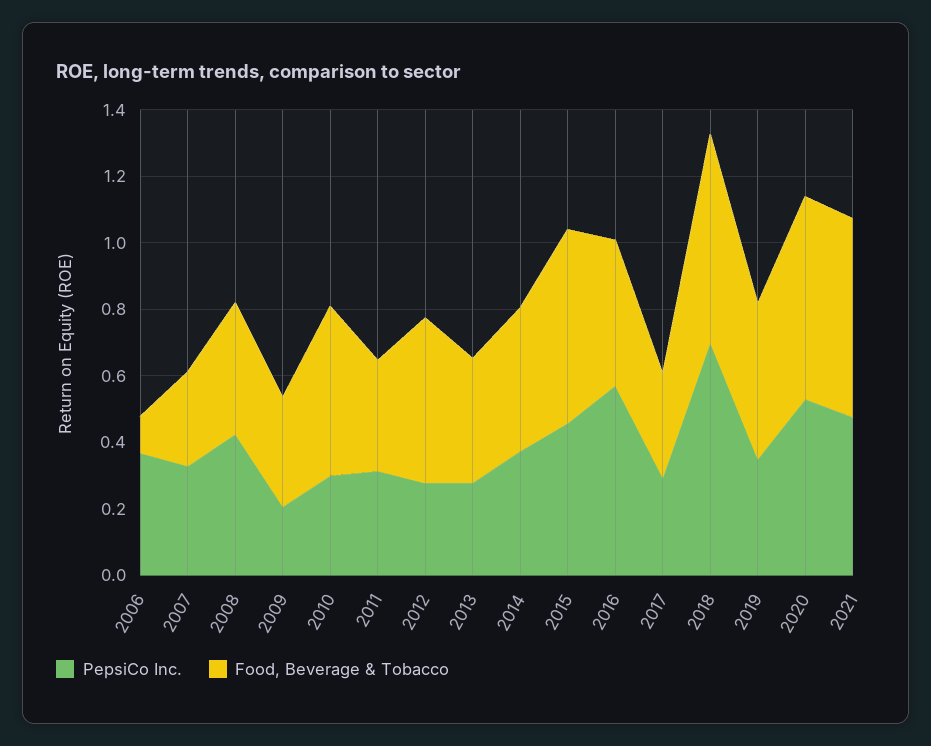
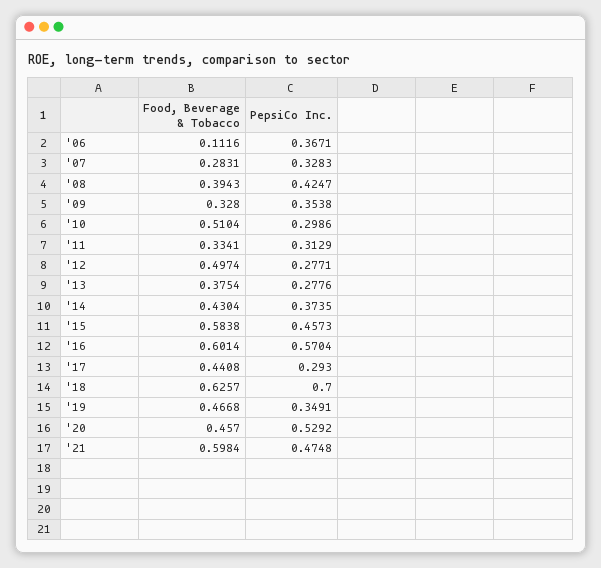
  {
    "PepsiCo Inc.": {
      "2006": 0.3671,
      "2007": 0.3283,
      "2008": 0.4247,
-     "2009": 0.2,
+     "2009": 0.3538,
      "2010": 0.2986,
      "2011": 0.3129,
      "2012": 0.2771,
      "2013": 0.2776,
      "2014": 0.3735,
      "2015": 0.4573,
      "2016": 0.5704,
      "2017": 0.293,
      "2018": 0.7,
      "2019": 0.3491,
      "2020": 0.5292,
      "2021": 0.4748
    },
    "Food, Beverage & Tobacco": {
      "2006": 0.1116,
      "2007": 0.2831,
      "2008": 0.3943,
      "2009": 0.328,
      "2010": 0.5104,
      "2011": 0.3341,
      "2012": 0.4974,
      "2013": 0.3754,
      "2014": 0.4304,
      "2015": 0.5838,
-     "2016": 0.45,
+     "2016": 0.6014,
-     "2017": 0.3,
+     "2017": 0.4408,
      "2018": 0.6257,
      "2019": 0.4668,
-     "2020": 0.6,
+     "2020": 0.457,
      "2021": 0.5984
    }
  }

